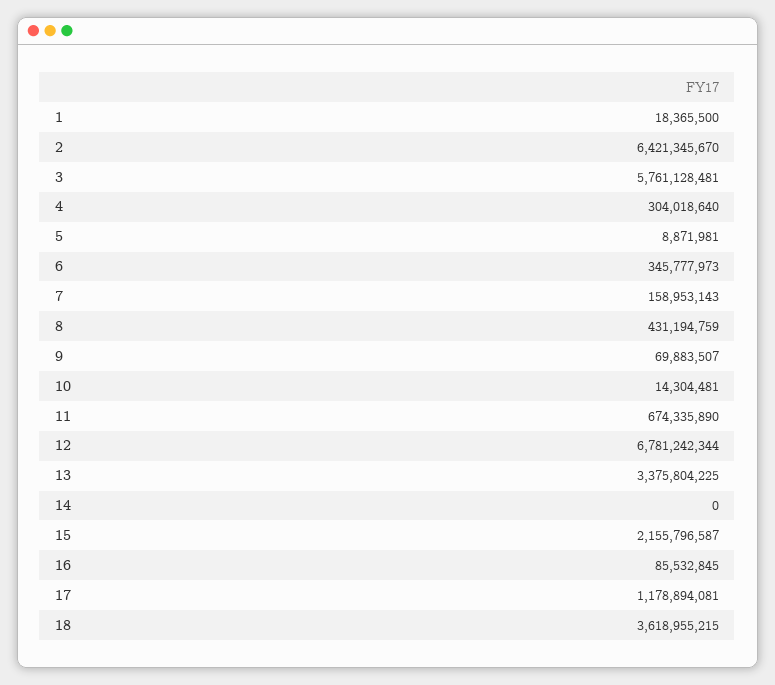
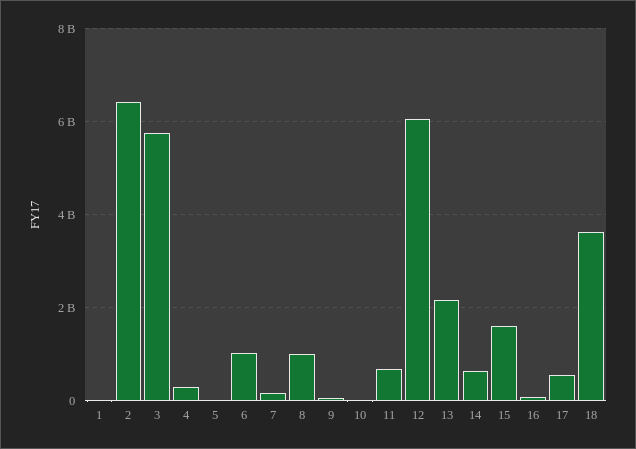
  {
    "1": 18365500,
    "2": 6421345670,
    "3": 5761128481,
    "4": 304018640,
    "5": 8871981,
-   "6": 345777973,
+   "6": 1000000000,
    "7": 158953143,
-   "8": 431194759,
+   "8": 1000000000,
    "9": 69883507,
    "10": 14304481,
    "11": 674335890,
-   "12": 6781242344,
+   "12": 6000000000,
-   "13": 3375804225,
+   "13": 2200000000,
-   "14": 0,
+   "14": 600000000,
-   "15": 2155796587,
+   "15": 1600000000,
    "16": 85532845,
-   "17": 1178894081,
+   "17": 600000000,
    "18": 3618955215
  }

